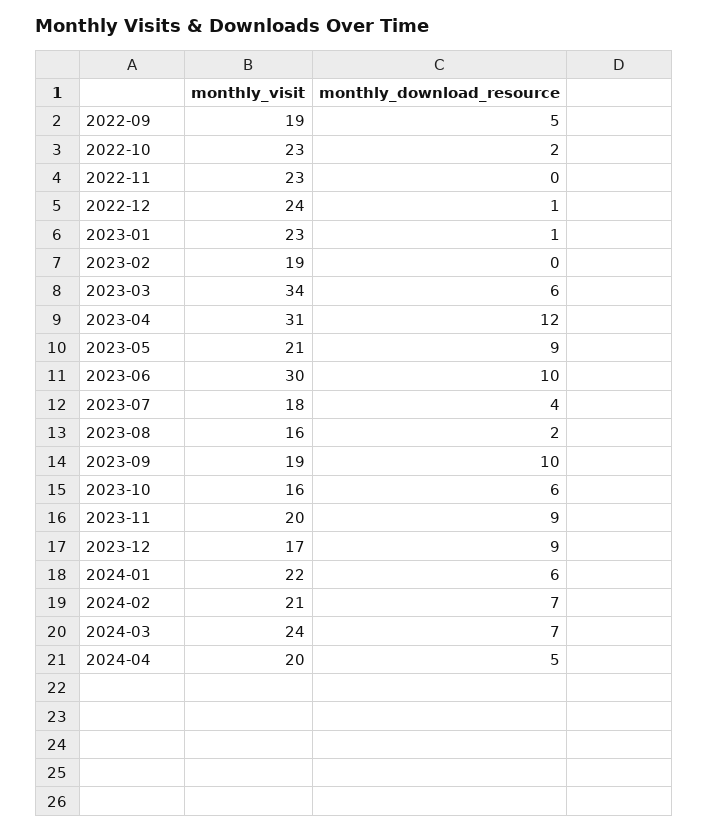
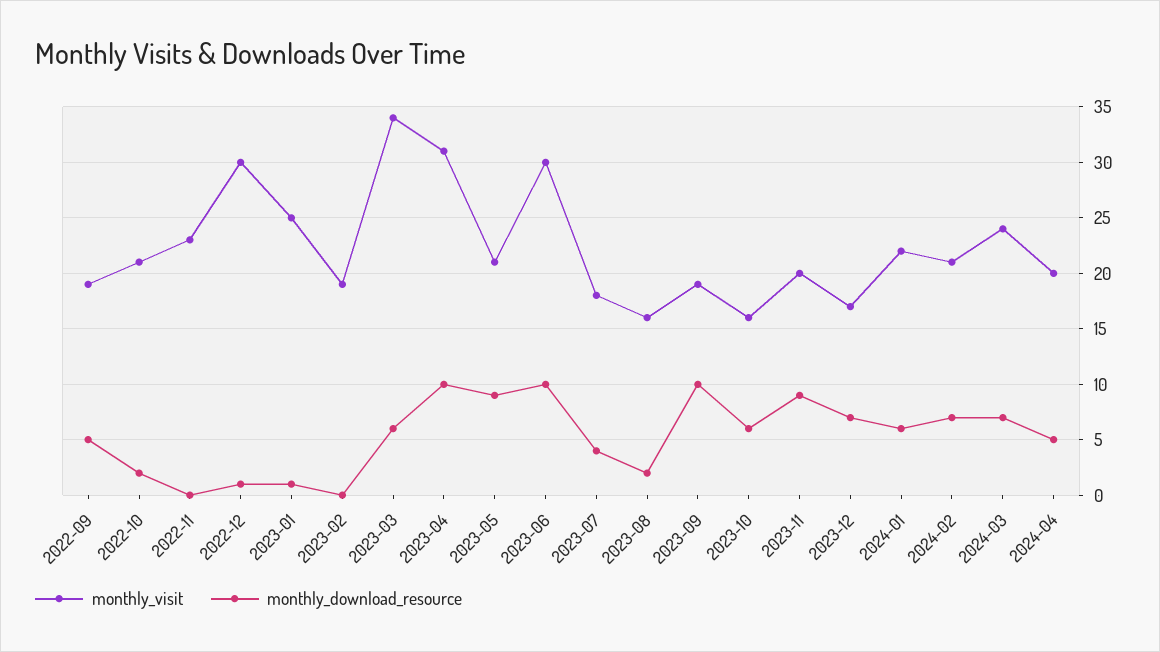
  {
    "monthly_visit": {
      "2022-09": 19,
-     "2022-10": 23,
+     "2022-10": 21,
      "2022-11": 23,
-     "2022-12": 24,
+     "2022-12": 30,
-     "2023-01": 23,
+     "2023-01": 25,
      "2023-02": 19,
      "2023-03": 34,
      "2023-04": 31,
      "2023-05": 21,
      "2023-06": 30,
      "2023-07": 18,
      "2023-08": 16,
      "2023-09": 19,
      "2023-10": 16,
      "2023-11": 20,
      "2023-12": 17,
      "2024-01": 22,
      "2024-02": 21,
      "2024-03": 24,
      "2024-04": 20
    },
    "monthly_download_resource": {
      "2022-09": 5,
      "2022-10": 2,
      "2022-11": 0,
      "2022-12": 1,
      "2023-01": 1,
      "2023-02": 0,
      "2023-03": 6,
-     "2023-04": 12,
+     "2023-04": 10,
      "2023-05": 9,
      "2023-06": 10,
      "2023-07": 4,
      "2023-08": 2,
      "2023-09": 10,
      "2023-10": 6,
      "2023-11": 9,
-     "2023-12": 9,
+     "2023-12": 7,
      "2024-01": 6,
      "2024-02": 7,
      "2024-03": 7,
      "2024-04": 5
    }
  }

